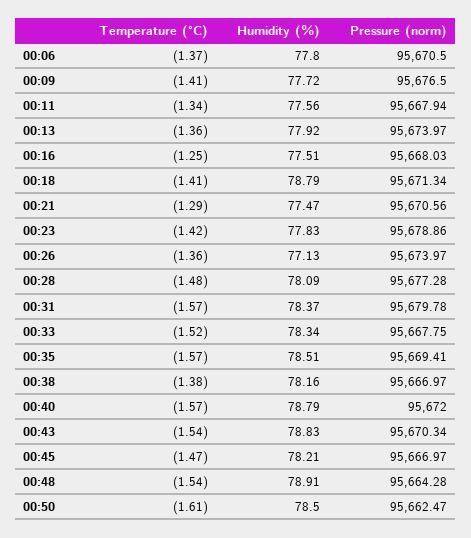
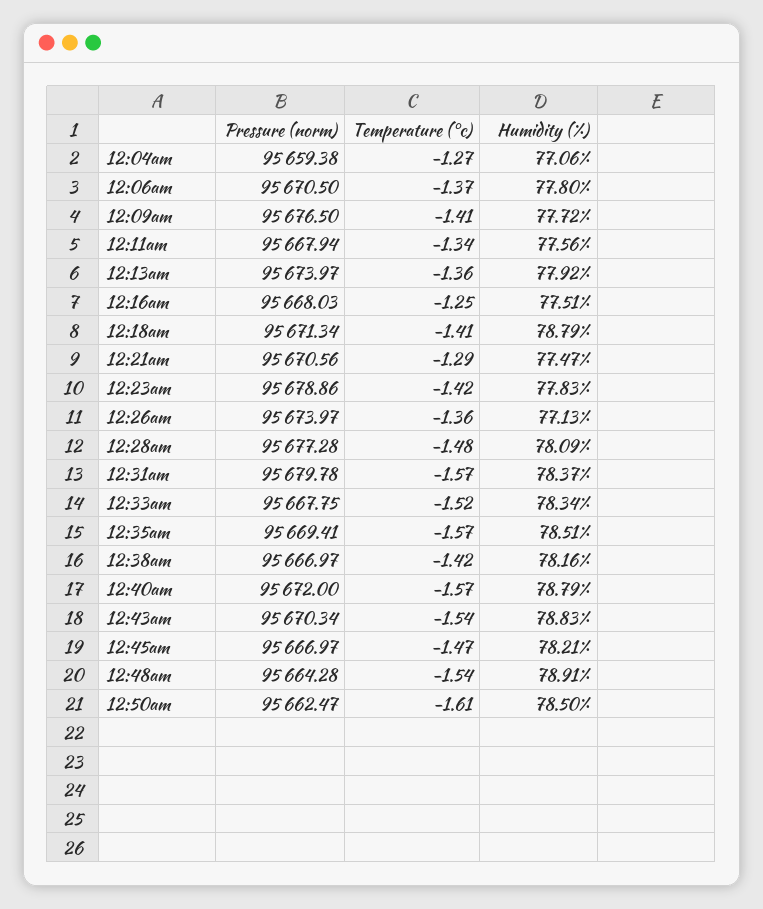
  {
    "Temperature (°C)": {
      "00:06": -1.37,
      "00:09": -1.41,
      "00:11": -1.34,
      "00:13": -1.36,
      "00:16": -1.25,
      "00:18": -1.41,
      "00:21": -1.29,
      "00:23": -1.42,
      "00:26": -1.36,
      "00:28": -1.48,
      "00:31": -1.57,
      "00:33": -1.52,
      "00:35": -1.57,
-     "00:38": -1.38,
+     "00:38": -1.42,
      "00:40": -1.57,
      "00:43": -1.54,
      "00:45": -1.47,
      "00:48": -1.54,
-     "00:50": -1.61
+     "00:50": -1.61,
+     "12:04am": -1.27
    },
    "Humidity (%)": {
      "00:06": 77.8,
      "00:09": 77.72,
      "00:11": 77.56,
      "00:13": 77.92,
      "00:16": 77.51,
      "00:18": 78.79,
      "00:21": 77.47,
      "00:23": 77.83,
      "00:26": 77.13,
      "00:28": 78.09,
      "00:31": 78.37,
      "00:33": 78.34,
      "00:35": 78.51,
      "00:38": 78.16,
      "00:40": 78.79,
      "00:43": 78.83,
      "00:45": 78.21,
      "00:48": 78.91,
-     "00:50": 78.5
+     "00:50": 78.5,
+     "12:04am": 77.06
    },
    "Pressure (norm)": {
      "00:06": 95670.5,
      "00:09": 95676.5,
      "00:11": 95667.94,
      "00:13": 95673.97,
      "00:16": 95668.03,
      "00:18": 95671.34,
      "00:21": 95670.56,
      "00:23": 95678.86,
      "00:26": 95673.97,
      "00:28": 95677.28,
      "00:31": 95679.78,
      "00:33": 95667.75,
      "00:35": 95669.41,
      "00:38": 95666.97,
      "00:40": 95672,
      "00:43": 95670.34,
      "00:45": 95666.97,
      "00:48": 95664.28,
-     "00:50": 95662.47
+     "00:50": 95662.47,
+     "12:04am": 95659.38
    }
  }

